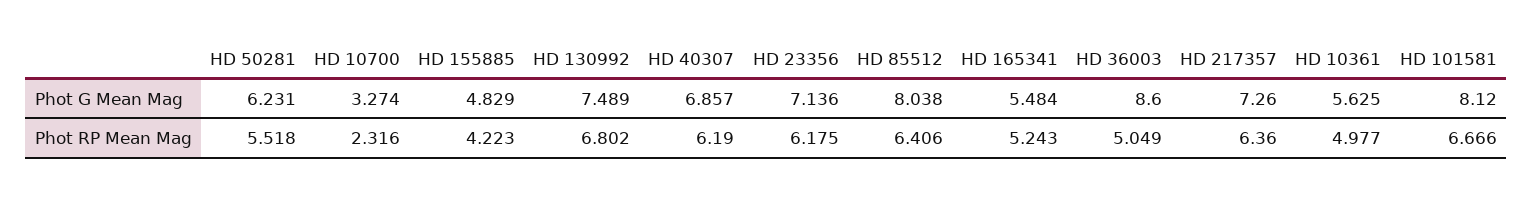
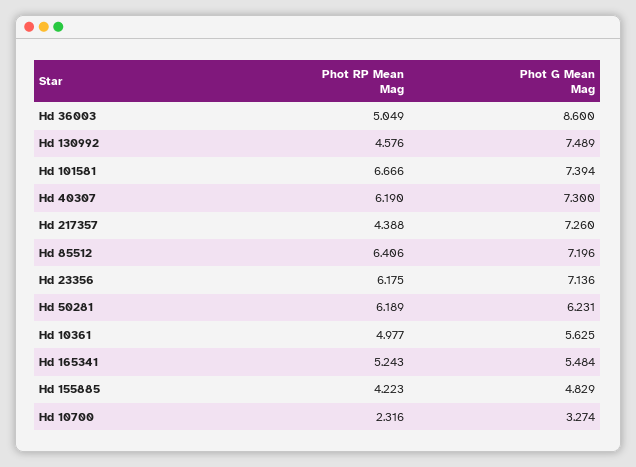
  {
    "HD 50281": {
      "Phot G Mean Mag": 6.231,
-     "Phot RP Mean Mag": 5.518
+     "Phot RP Mean Mag": 6.189
    },
    "HD 10700": {
      "Phot G Mean Mag": 3.274,
      "Phot RP Mean Mag": 2.316
    },
    "HD 155885": {
      "Phot G Mean Mag": 4.829,
      "Phot RP Mean Mag": 4.223
    },
    "HD 130992": {
      "Phot G Mean Mag": 7.489,
-     "Phot RP Mean Mag": 6.802
+     "Phot RP Mean Mag": 4.576
    },
    "HD 40307": {
-     "Phot G Mean Mag": 6.857,
+     "Phot G Mean Mag": 7.3,
      "Phot RP Mean Mag": 6.19
    },
    "HD 23356": {
      "Phot G Mean Mag": 7.136,
      "Phot RP Mean Mag": 6.175
    },
    "HD 85512": {
-     "Phot G Mean Mag": 8.038,
+     "Phot G Mean Mag": 7.196,
      "Phot RP Mean Mag": 6.406
    },
    "HD 165341": {
      "Phot G Mean Mag": 5.484,
      "Phot RP Mean Mag": 5.243
    },
    "HD 36003": {
      "Phot G Mean Mag": 8.6,
      "Phot RP Mean Mag": 5.049
    },
    "HD 217357": {
      "Phot G Mean Mag": 7.26,
-     "Phot RP Mean Mag": 6.36
+     "Phot RP Mean Mag": 4.388
    },
    "HD 10361": {
      "Phot G Mean Mag": 5.625,
      "Phot RP Mean Mag": 4.977
    },
    "HD 101581": {
-     "Phot G Mean Mag": 8.12,
+     "Phot G Mean Mag": 7.394,
      "Phot RP Mean Mag": 6.666
    }
  }

